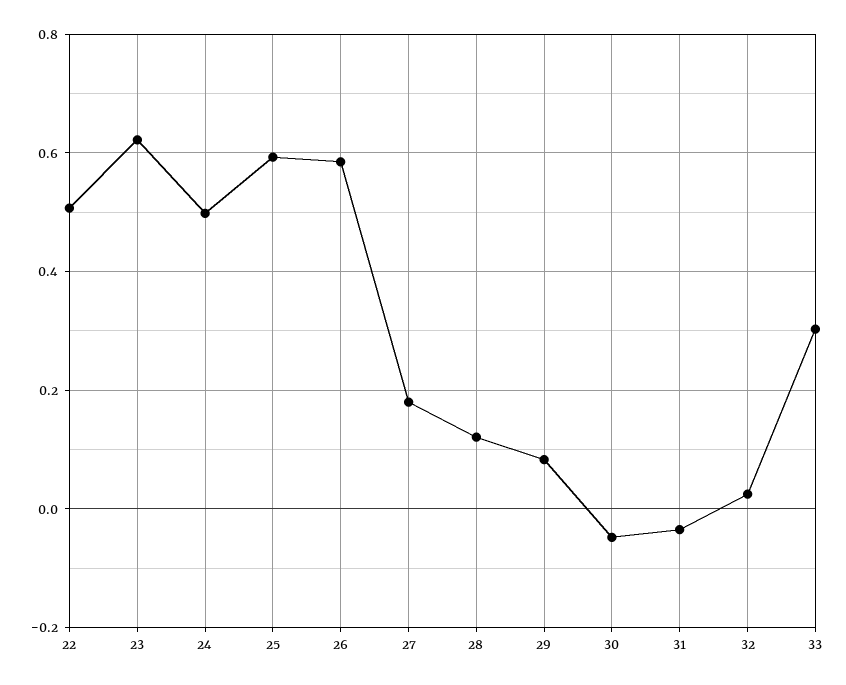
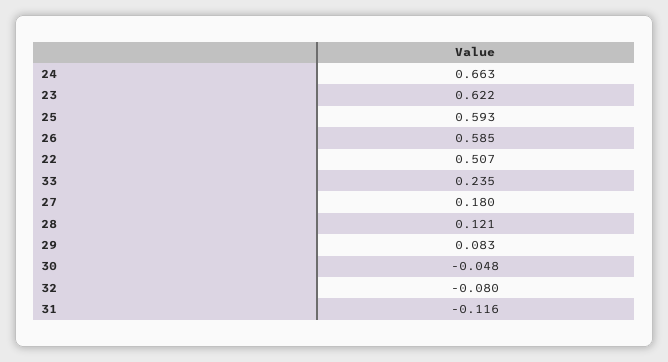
  {
    "22": 0.507,
    "23": 0.622,
-   "24": 0.5,
+   "24": 0.663,
    "25": 0.593,
    "26": 0.585,
    "27": 0.18,
    "28": 0.121,
    "29": 0.083,
    "30": -0.048,
-   "31": -0.04,
+   "31": -0.116,
-   "32": 0.02,
+   "32": -0.08,
-   "33": 0.3
+   "33": 0.235
  }

